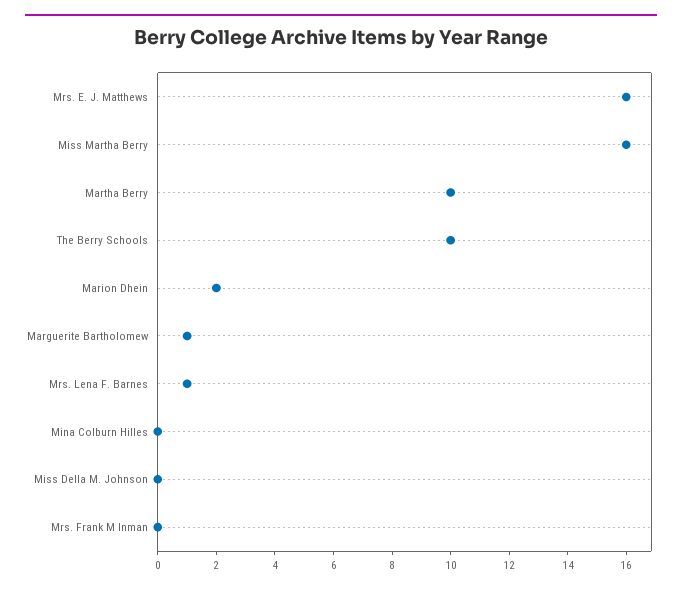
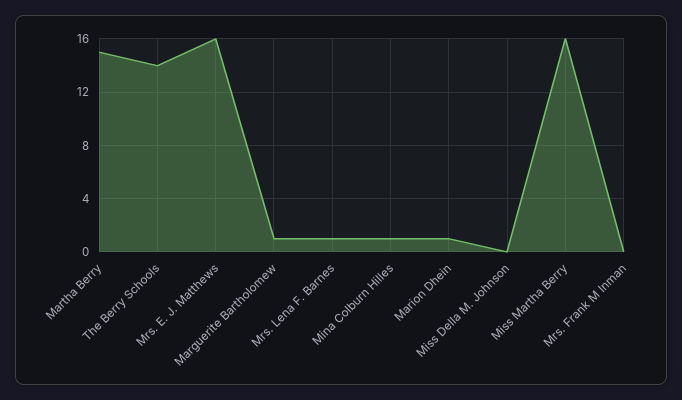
  {
    "Mrs. E. J. Matthews": 16,
    "Miss Martha Berry": 16,
-   "Martha Berry": 10,
+   "Martha Berry": 15,
-   "The Berry Schools": 10,
+   "The Berry Schools": 14,
-   "Marion Dhein": 2,
+   "Marion Dhein": 1,
    "Marguerite Bartholomew": 1,
    "Mrs. Lena F. Barnes": 1,
-   "Mina Colburn Hilles": 0,
+   "Mina Colburn Hilles": 1,
    "Miss Della M. Johnson": 0,
    "Mrs. Frank M Inman": 0
  }

